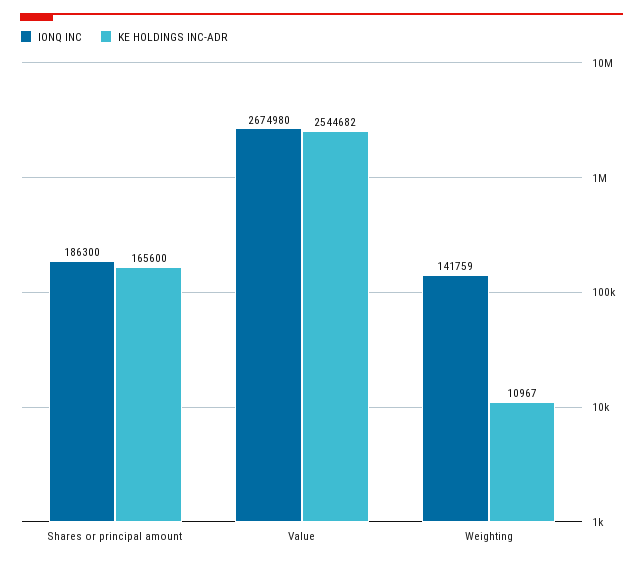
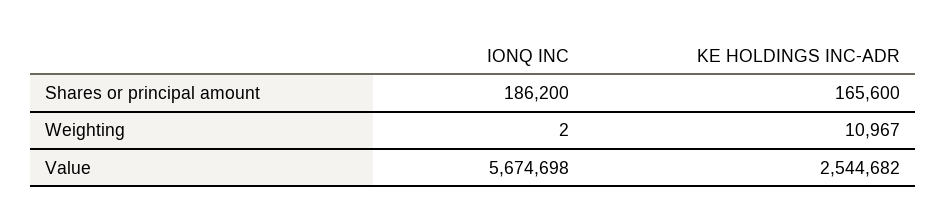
  {
    "IONQ INC": {
-     "Shares or principal amount": 186300,
+     "Shares or principal amount": 186200,
-     "Value": 2674980,
+     "Value": 5674698,
-     "Weighting": 141759
+     "Weighting": 2
    },
    "KE HOLDINGS INC-ADR": {
      "Shares or principal amount": 165600,
      "Value": 2544682,
      "Weighting": 10967
    }
  }

